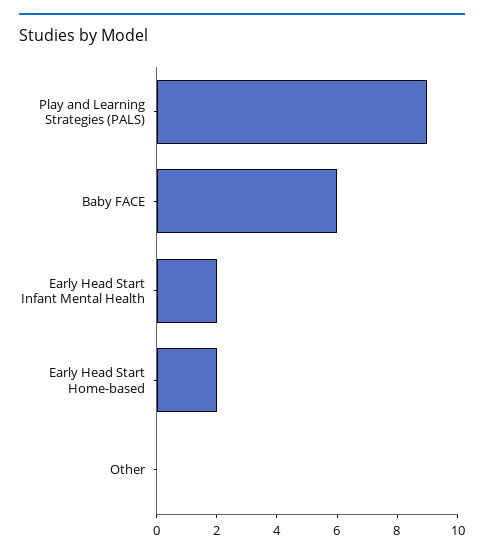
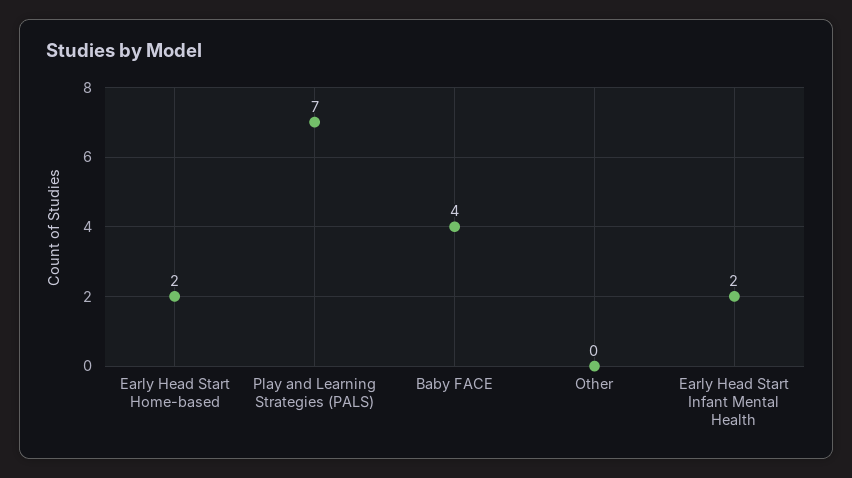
  {
-   "Play and Learning Strategies (PALS)": 9,
+   "Play and Learning Strategies (PALS)": 7,
-   "Baby FACE": 6,
+   "Baby FACE": 4,
    "Early Head Start Infant Mental Health": 2,
    "Early Head Start Home-based": 2,
    "Other": 0
  }

